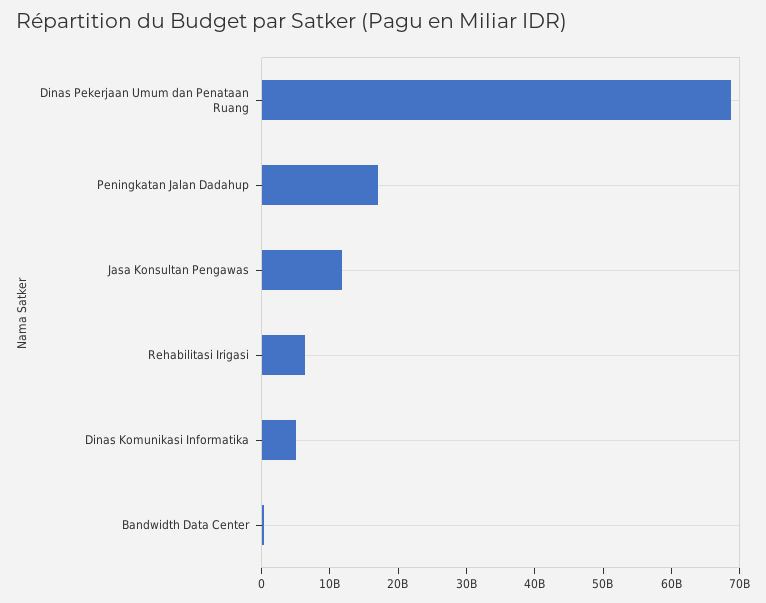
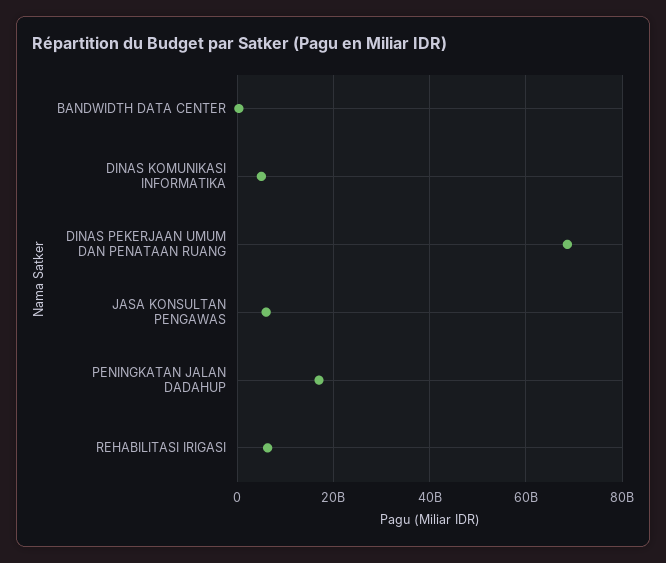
  {
    "Dinas Pekerjaan Umum dan Penataan Ruang": 68000000000,
    "Peningkatan Jalan Dadahup": 18000000000,
-   "Jasa Konsultan Pengawas": 12000000000,
+   "Jasa Konsultan Pengawas": 6000000000,
    "Rehabilitasi Irigasi": 6000000000,
    "Dinas Komunikasi Informatika": 6000000000,
    "Bandwidth Data Center": 0
  }

